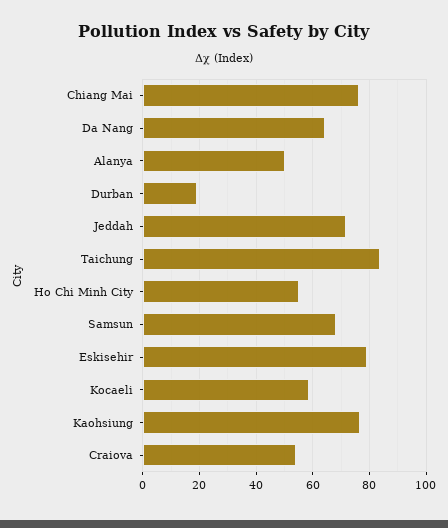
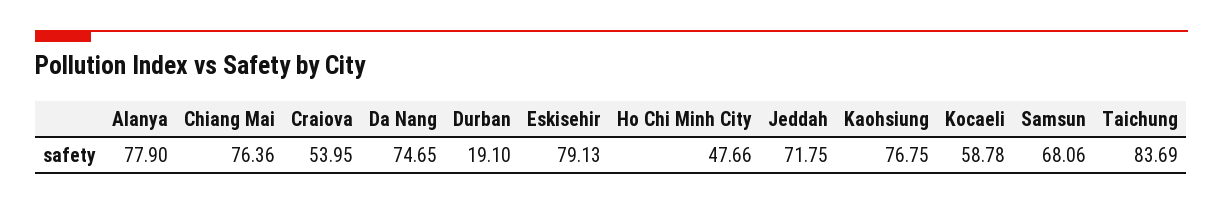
  {
    "Chiang Mai": 76.36,
-   "Da Nang": 65,
+   "Da Nang": 74.65,
-   "Alanya": 50,
+   "Alanya": 77.9,
    "Durban": 19.1,
    "Jeddah": 71.75,
    "Taichung": 83.69,
-   "Ho Chi Minh City": 55,
+   "Ho Chi Minh City": 47.66,
    "Samsun": 68.06,
    "Eskisehir": 79.13,
    "Kocaeli": 58.78,
    "Kaohsiung": 76.75,
    "Craiova": 53.95
  }

